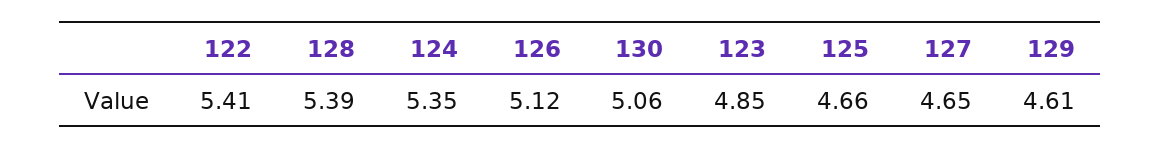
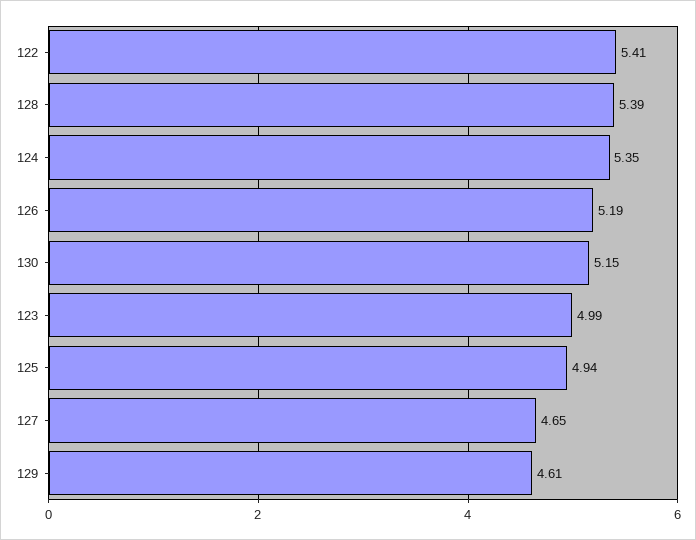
  {
    "122": 5.41,
    "128": 5.39,
    "124": 5.35,
-   "126": 5.12,
+   "126": 5.19,
-   "130": 5.06,
+   "130": 5.15,
-   "123": 4.85,
+   "123": 4.99,
-   "125": 4.66,
+   "125": 4.94,
    "127": 4.65,
    "129": 4.61
  }

